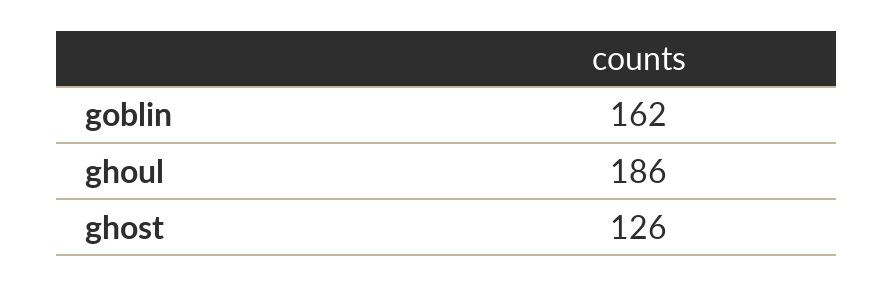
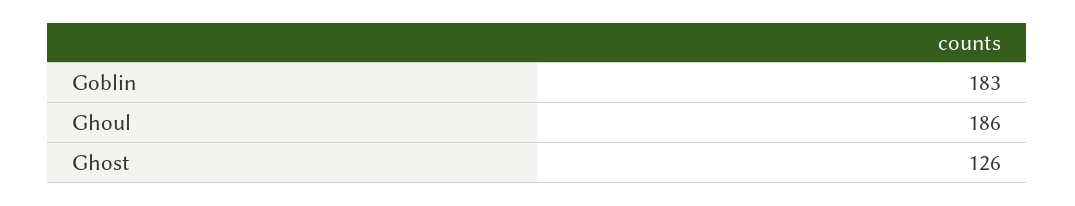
  {
-   "goblin": 162,
+   "goblin": 183,
    "ghoul": 186,
    "ghost": 126
  }

